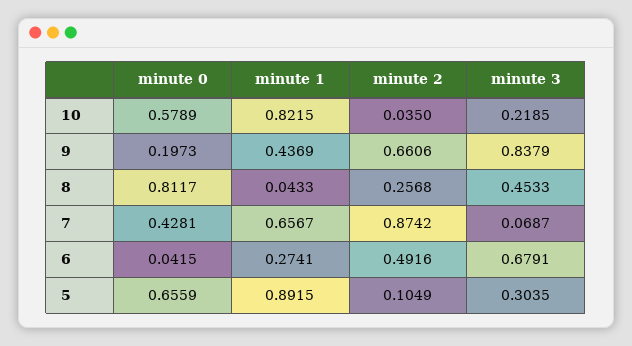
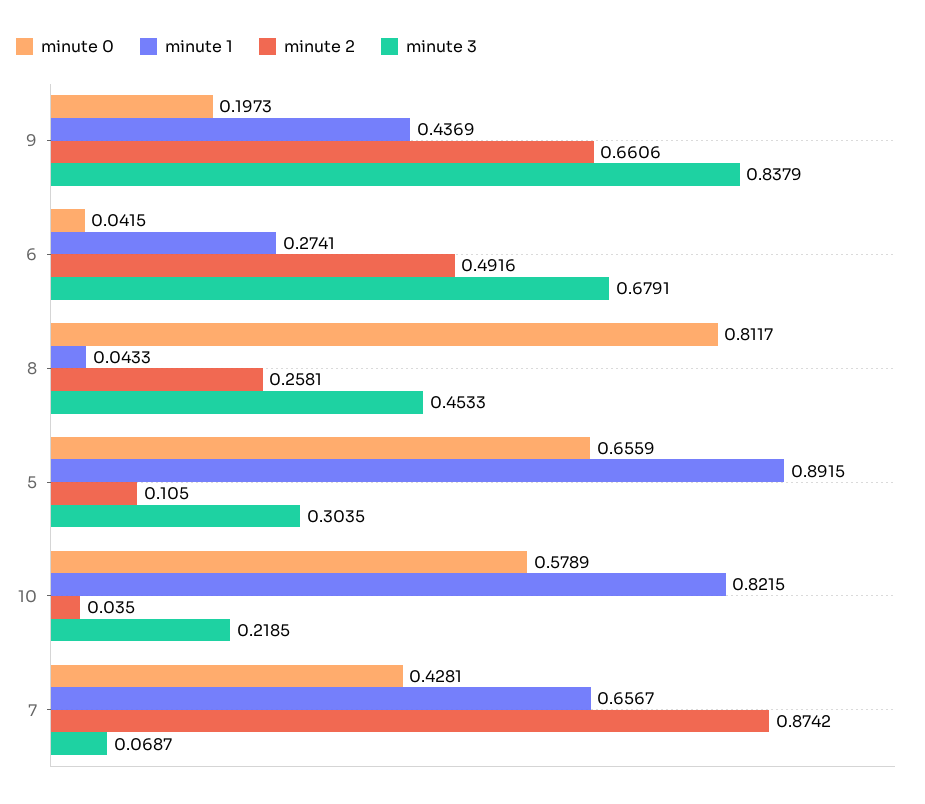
  {
    "minute 0": {
      "10": 0.5789,
      "9": 0.1973,
      "8": 0.8117,
      "7": 0.4281,
      "6": 0.0415,
      "5": 0.6559
    },
    "minute 1": {
      "10": 0.8215,
      "9": 0.4369,
      "8": 0.0433,
      "7": 0.6567,
      "6": 0.2741,
      "5": 0.8915
    },
    "minute 2": {
      "10": 0.035,
      "9": 0.6606,
-     "8": 0.2568,
+     "8": 0.2581,
      "7": 0.8742,
      "6": 0.4916,
-     "5": 0.1049
+     "5": 0.105
    },
    "minute 3": {
      "10": 0.2185,
      "9": 0.8379,
      "8": 0.4533,
      "7": 0.0687,
      "6": 0.6791,
      "5": 0.3035
    }
  }

